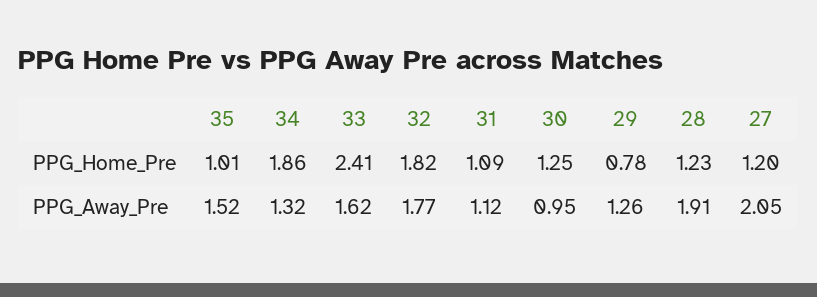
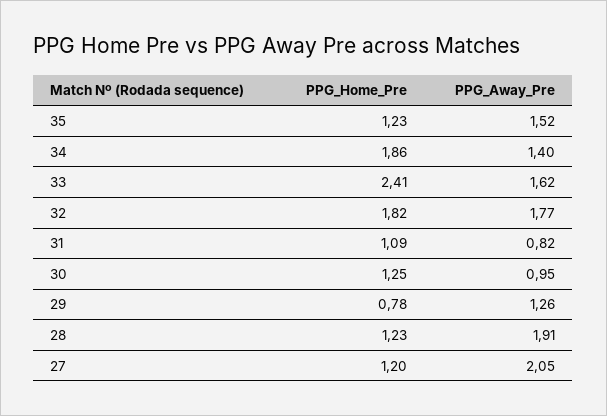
  {
    "35": {
-     "PPG_Home_Pre": 1.01,
+     "PPG_Home_Pre": 1.23,
      "PPG_Away_Pre": 1.52
    },
    "34": {
      "PPG_Home_Pre": 1.86,
-     "PPG_Away_Pre": 1.32
+     "PPG_Away_Pre": 1.4
    },
    "33": {
      "PPG_Home_Pre": 2.41,
      "PPG_Away_Pre": 1.62
    },
    "32": {
      "PPG_Home_Pre": 1.82,
      "PPG_Away_Pre": 1.77
    },
    "31": {
      "PPG_Home_Pre": 1.09,
-     "PPG_Away_Pre": 1.12
+     "PPG_Away_Pre": 0.82
    },
    "30": {
      "PPG_Home_Pre": 1.25,
      "PPG_Away_Pre": 0.95
    },
    "29": {
      "PPG_Home_Pre": 0.78,
      "PPG_Away_Pre": 1.26
    },
    "28": {
      "PPG_Home_Pre": 1.23,
      "PPG_Away_Pre": 1.91
    },
    "27": {
      "PPG_Home_Pre": 1.2,
      "PPG_Away_Pre": 2.05
    }
  }

